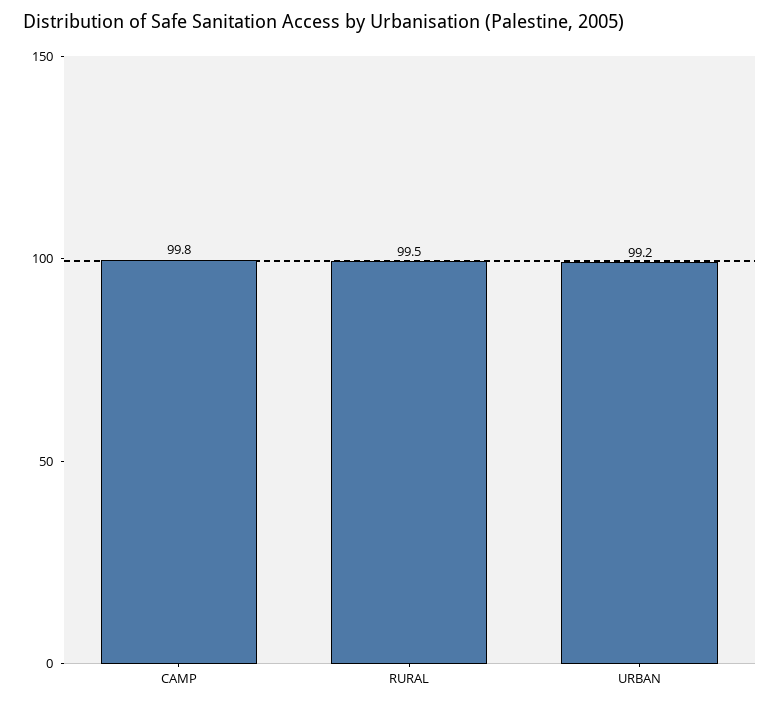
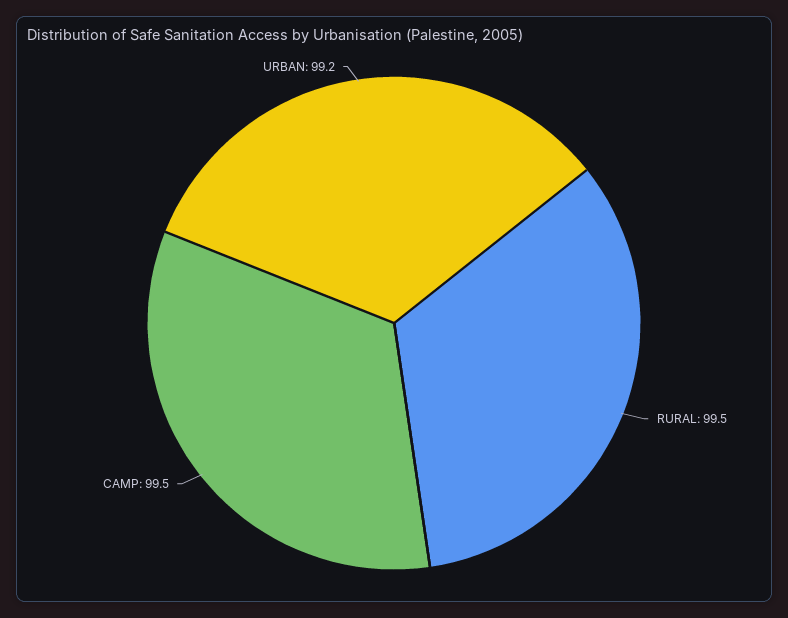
  {
-   "CAMP": 99.8,
+   "CAMP": 99.5,
    "RURAL": 99.5,
    "URBAN": 99.2
  }

